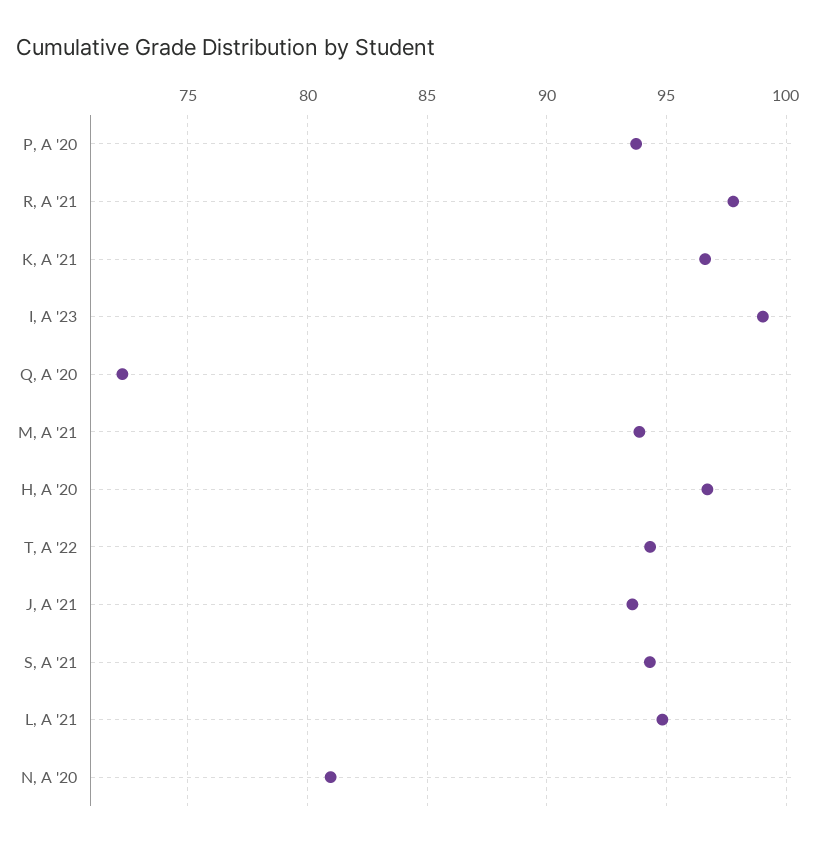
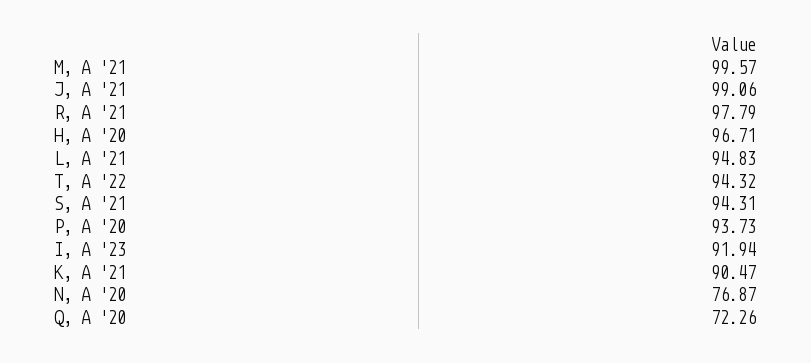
  {
    "P, A '20": 93.73,
    "R, A '21": 97.79,
-   "K, A '21": 96.5,
+   "K, A '21": 90.47,
-   "I, A '23": 99,
+   "I, A '23": 91.94,
    "Q, A '20": 72.26,
-   "M, A '21": 94,
+   "M, A '21": 99.57,
    "H, A '20": 96.71,
    "T, A '22": 94.32,
-   "J, A '21": 93.5,
+   "J, A '21": 99.06,
    "S, A '21": 94.31,
    "L, A '21": 94.83,
-   "N, A '20": 81
+   "N, A '20": 76.87
  }

